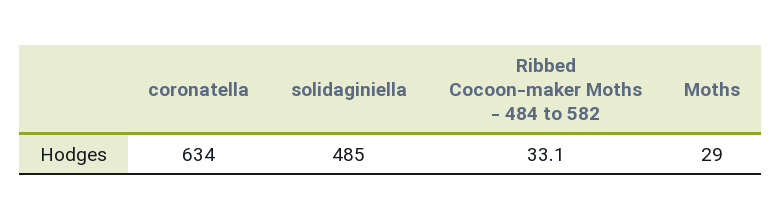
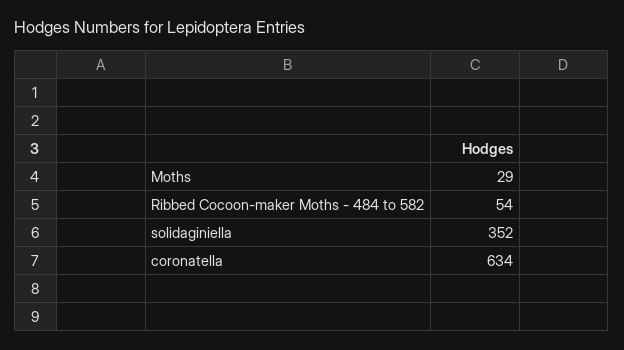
  {
    "coronatella": 634,
-   "solidaginiella": 485,
+   "solidaginiella": 352,
-   "Ribbed Cocoon-maker Moths - 484 to 582": 33.1,
+   "Ribbed Cocoon-maker Moths - 484 to 582": 54,
    "Moths": 29
  }

